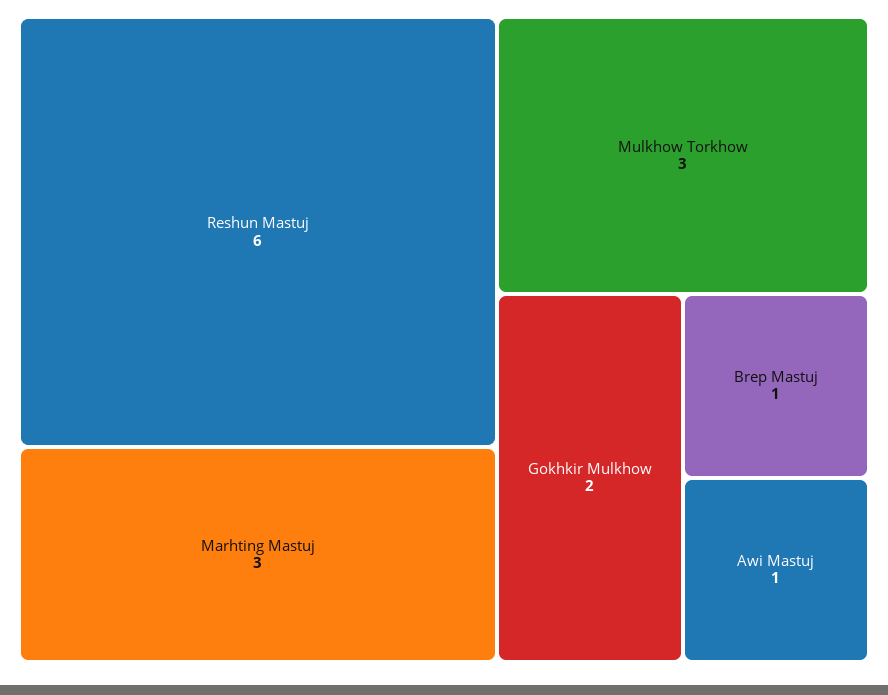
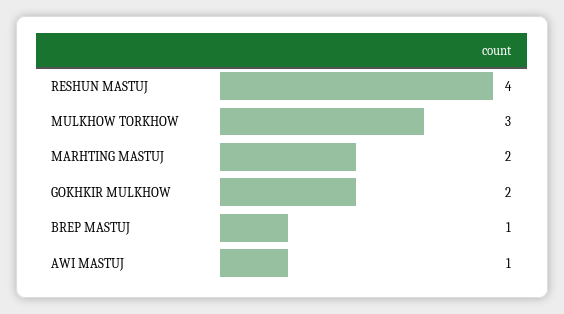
  {
-   "Reshun Mastuj": 6,
+   "Reshun Mastuj": 4,
-   "Marhting Mastuj": 3,
+   "Marhting Mastuj": 2,
    "Mulkhow Torkhow": 3,
    "Gokhkir Mulkhow": 2,
    "Brep Mastuj": 1,
    "Awi Mastuj": 1
  }

